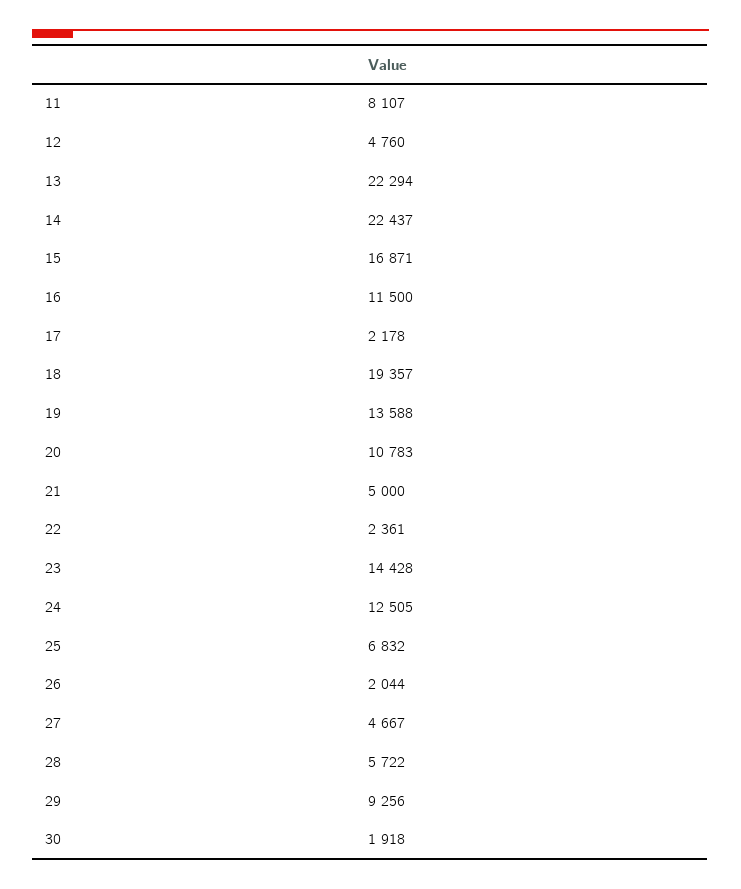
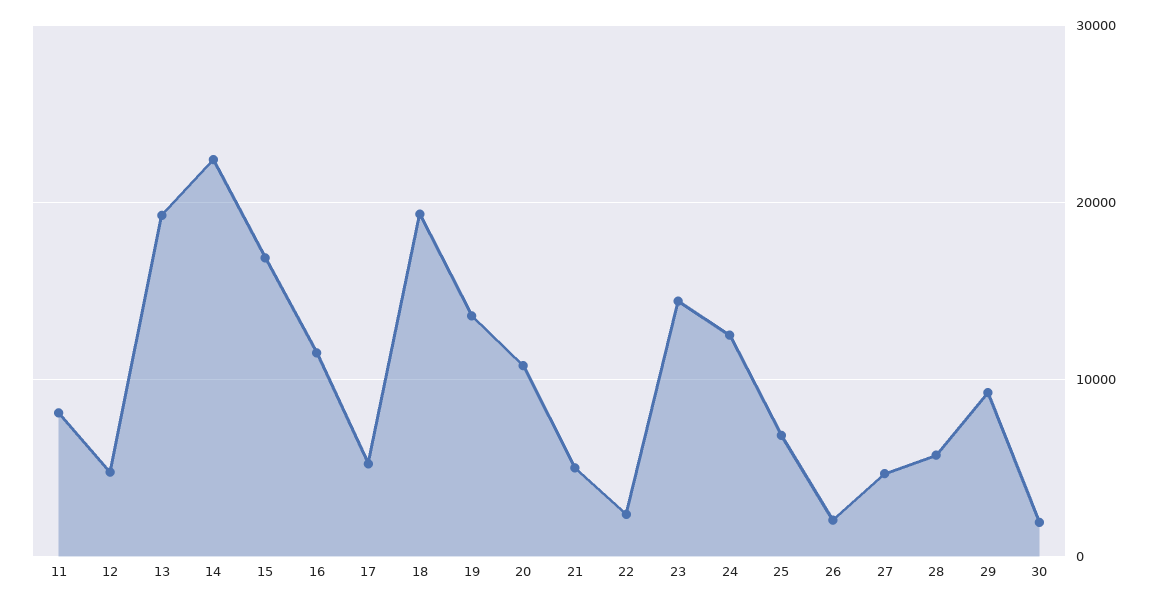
  {
    "11": 8107,
    "12": 4760,
-   "13": 22294,
+   "13": 19000,
    "14": 22437,
    "15": 16871,
    "16": 11500,
-   "17": 2178,
+   "17": 5000,
    "18": 19357,
    "19": 13588,
    "20": 10783,
    "21": 5000,
    "22": 2361,
    "23": 14428,
    "24": 12505,
    "25": 6832,
    "26": 2044,
    "27": 4667,
    "28": 5722,
    "29": 9256,
    "30": 1918
  }

